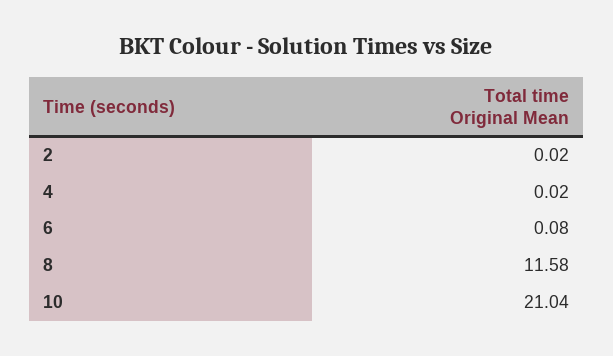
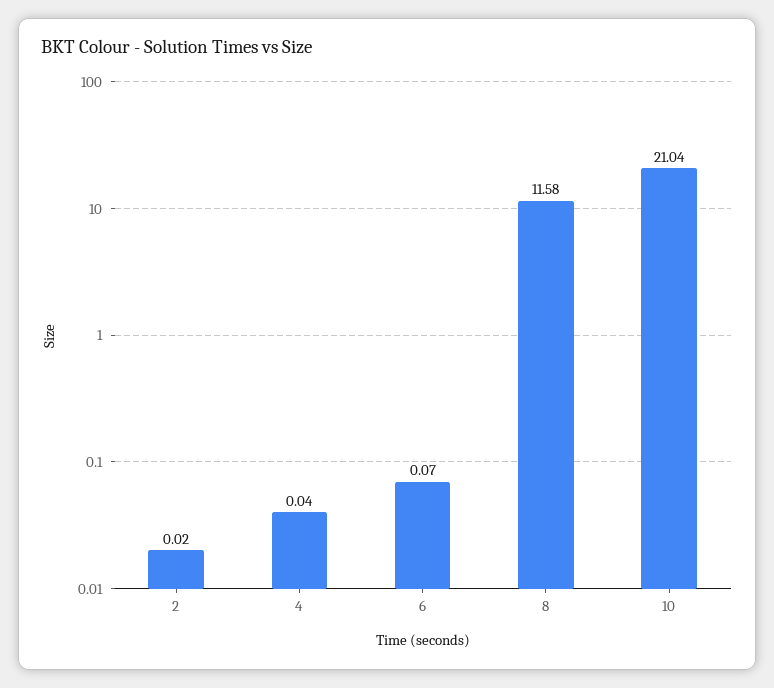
  {
    "2": 0.02,
-   "4": 0.02,
+   "4": 0.04,
-   "6": 0.08,
+   "6": 0.07,
    "8": 11.58,
    "10": 21.04
  }

